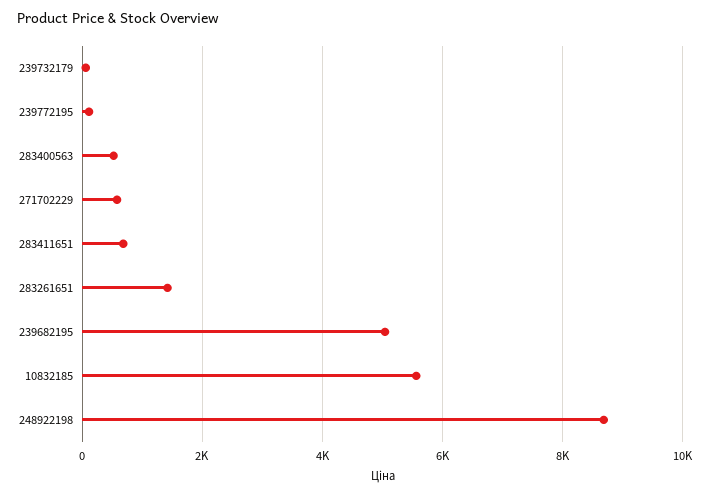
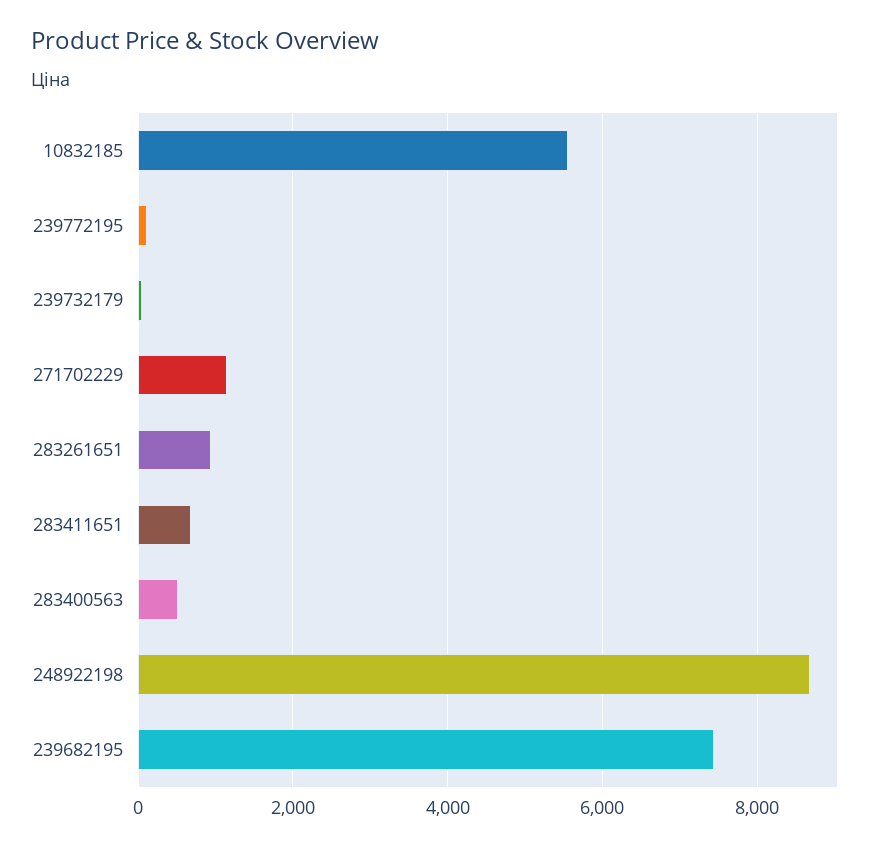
  {
    "239732179": 0,
    "239772195": 200,
    "283400563": 600,
-   "271702229": 600,
+   "271702229": 1200,
    "283411651": 600,
-   "283261651": 1400,
+   "283261651": 1000,
-   "239682195": 5000,
+   "239682195": 7400,
    "10832185": 5600,
    "248922198": 8600
  }

